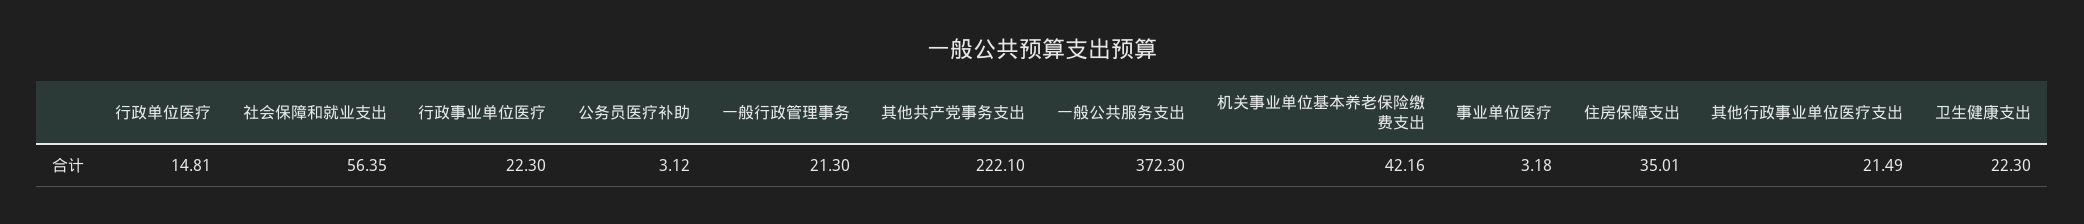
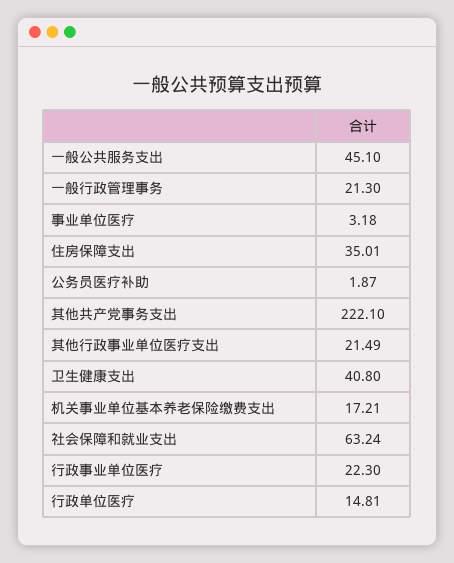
  {
    "行政单位医疗": 14.81,
-   "社会保障和就业支出": 56.35,
+   "社会保障和就业支出": 63.24,
    "行政事业单位医疗": 22.3,
-   "公务员医疗补助": 3.12,
+   "公务员医疗补助": 1.87,
    "一般行政管理事务": 21.3,
    "其他共产党事务支出": 222.1,
-   "一般公共服务支出": 372.3,
+   "一般公共服务支出": 45.1,
-   "机关事业单位基本养老保险缴费支出": 42.16,
+   "机关事业单位基本养老保险缴费支出": 17.21,
    "事业单位医疗": 3.18,
    "住房保障支出": 35.01,
    "其他行政事业单位医疗支出": 21.49,
-   "卫生健康支出": 22.3
+   "卫生健康支出": 40.8
  }

